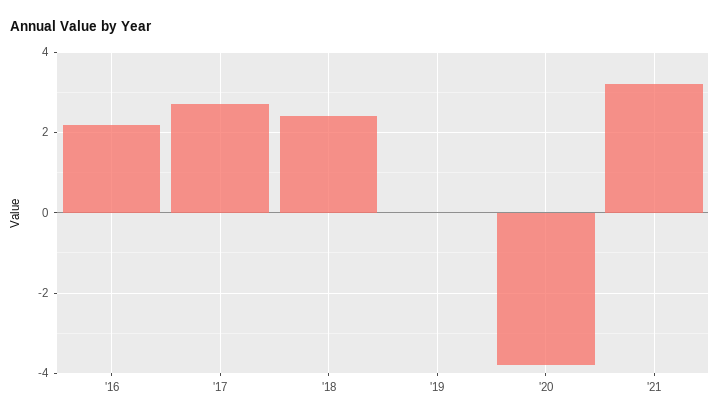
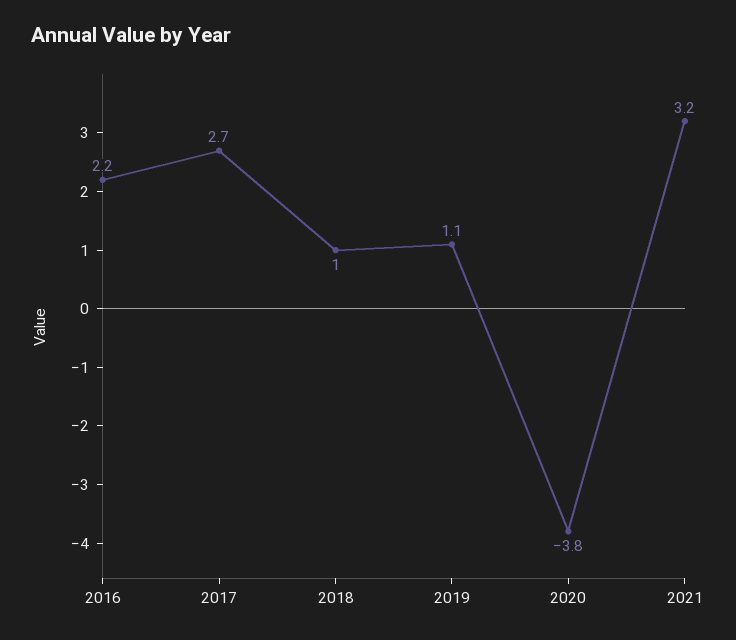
  {
    "'16": 2.2,
    "'17": 2.7,
-   "'18": 2.5,
+   "'18": 1,
-   "'19": 0,
+   "'19": 1.1,
    "'20": -3.8,
    "'21": 3.2
  }

